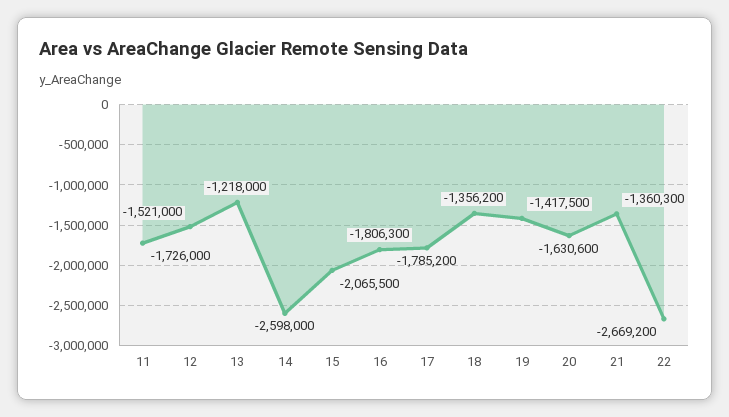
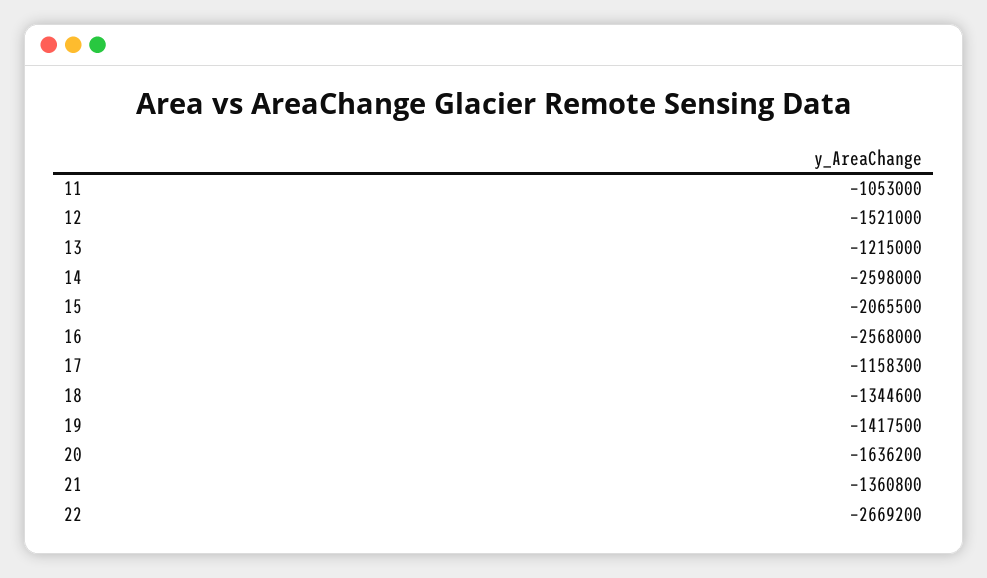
  {
-   "11": -1726000,
+   "11": -1053000,
    "12": -1521000,
-   "13": -1218000,
+   "13": -1215000,
    "14": -2598000,
    "15": -2065500,
-   "16": -1806300,
+   "16": -2568000,
-   "17": -1785200,
+   "17": -1158300,
-   "18": -1356200,
+   "18": -1344600,
    "19": -1417500,
-   "20": -1630600,
+   "20": -1636200,
-   "21": -1360300,
+   "21": -1360800,
    "22": -2669200
  }

